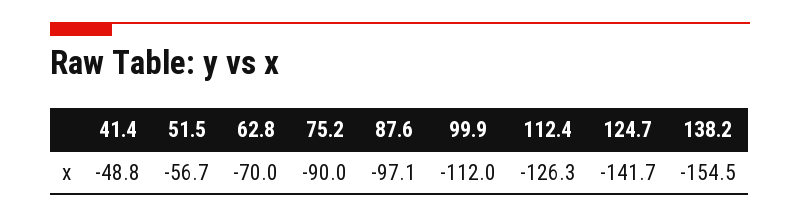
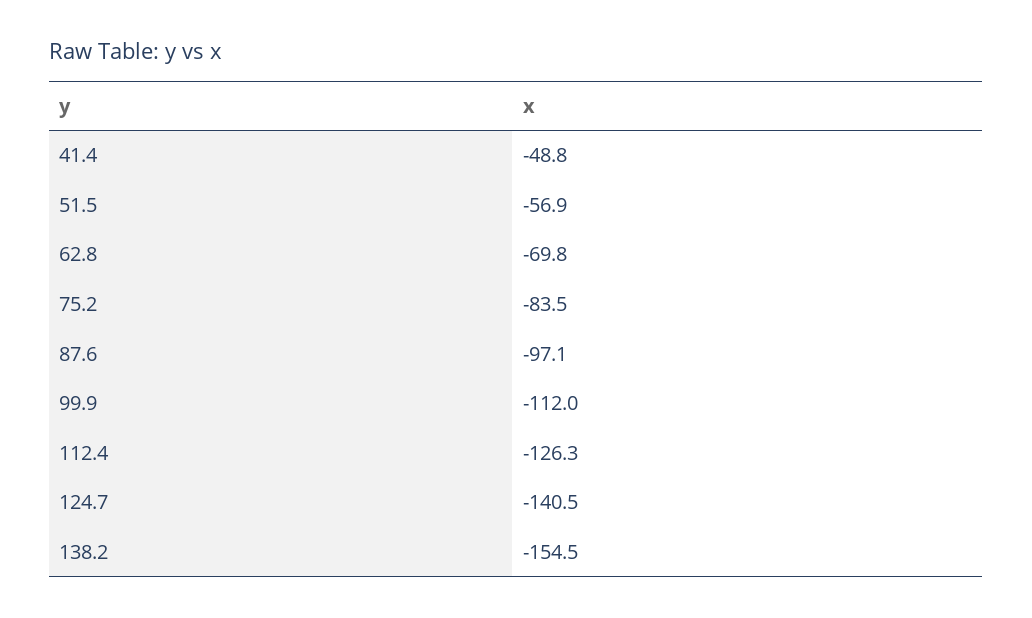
  {
    "41.4": -48.8,
-   "51.5": -56.7,
+   "51.5": -56.9,
-   "62.8": -70,
+   "62.8": -69.8,
-   "75.2": -90,
+   "75.2": -83.5,
    "87.6": -97.1,
    "99.9": -112,
    "112.4": -126.3,
-   "124.7": -141.7,
+   "124.7": -140.5,
    "138.2": -154.5
  }

